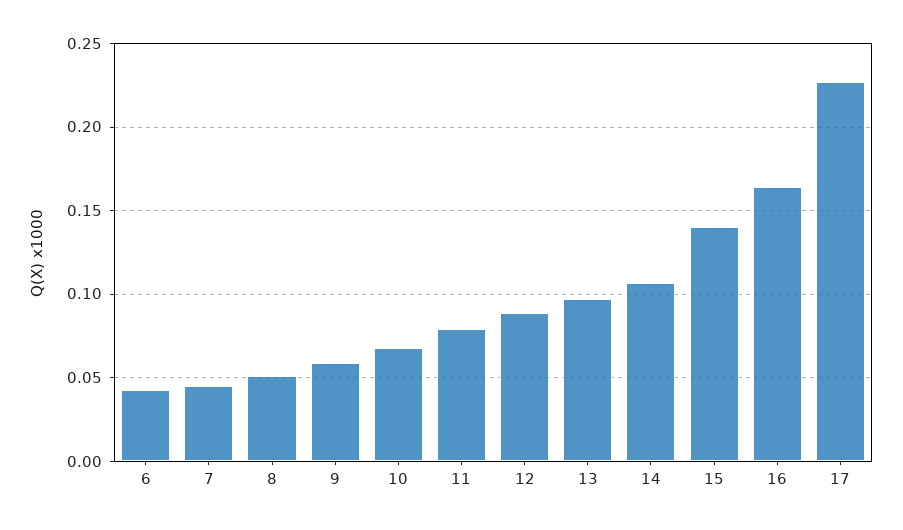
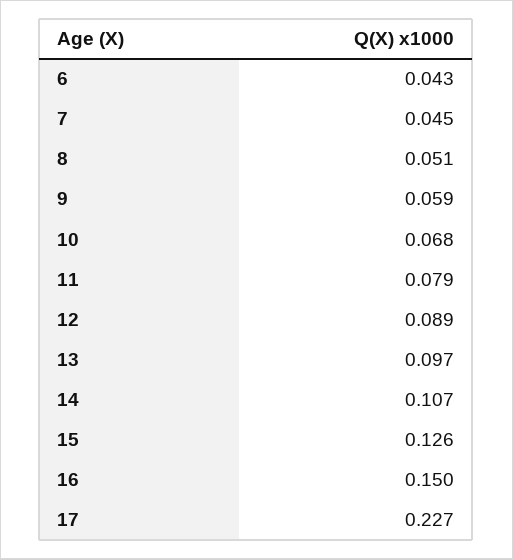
  {
    "6": 0.043,
    "7": 0.045,
    "8": 0.051,
    "9": 0.059,
    "10": 0.068,
    "11": 0.079,
    "12": 0.089,
    "13": 0.097,
    "14": 0.107,
-   "15": 0.14,
+   "15": 0.126,
-   "16": 0.165,
+   "16": 0.15,
    "17": 0.227
  }

